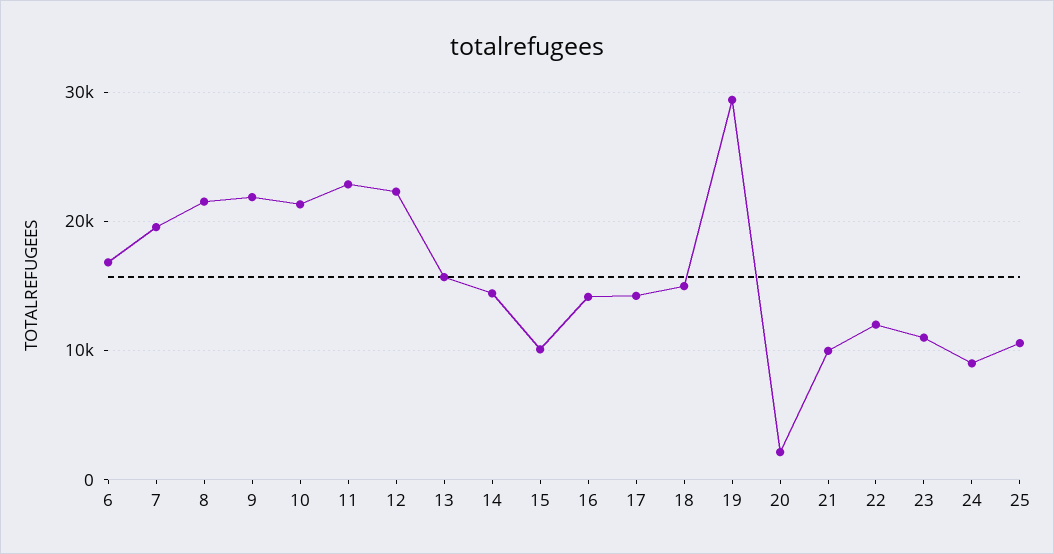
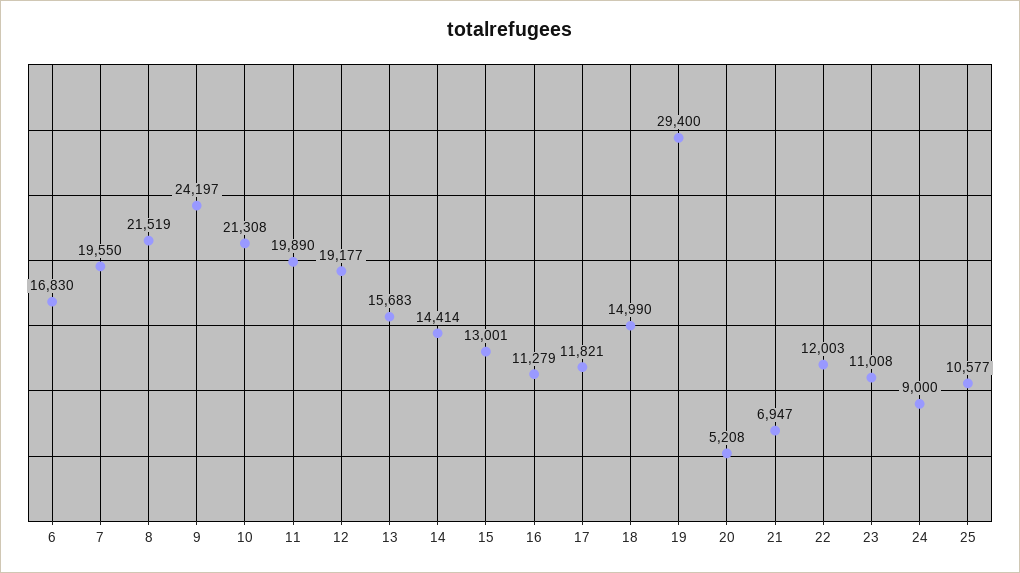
  {
    "6": 16830,
    "7": 19550,
    "8": 21519,
-   "9": 22000,
+   "9": 24197,
    "10": 21308,
-   "11": 23000,
+   "11": 19890,
-   "12": 22000,
+   "12": 19177,
    "13": 15683,
    "14": 14414,
-   "15": 10000,
+   "15": 13001,
-   "16": 14000,
+   "16": 11279,
-   "17": 14000,
+   "17": 11821,
    "18": 14990,
    "19": 29400,
-   "20": 2000,
+   "20": 5208,
-   "21": 10000,
+   "21": 6947,
    "22": 12003,
    "23": 11008,
    "24": 9000,
    "25": 10577
  }

